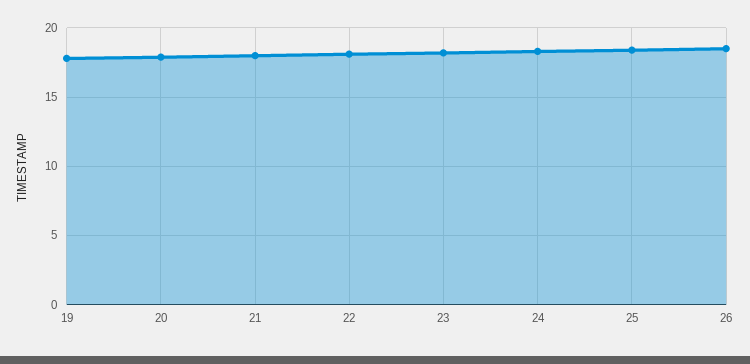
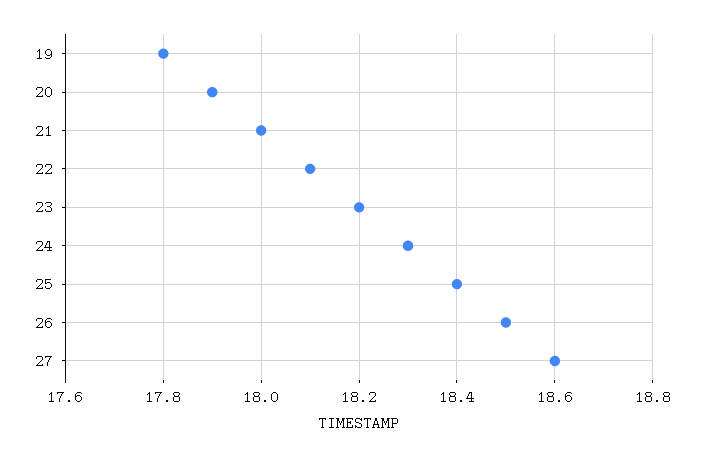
  {
    "19": 17.8,
    "20": 17.9,
    "21": 18,
    "22": 18.1,
    "23": 18.2,
    "24": 18.3,
    "25": 18.4,
-   "26": 18.5
+   "26": 18.5,
+   "27": 18.6
  }

